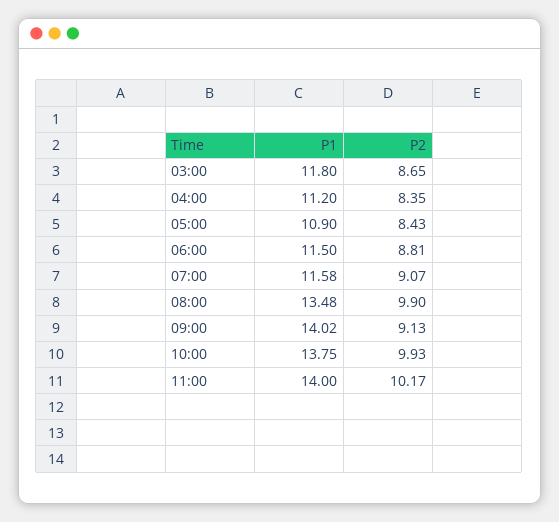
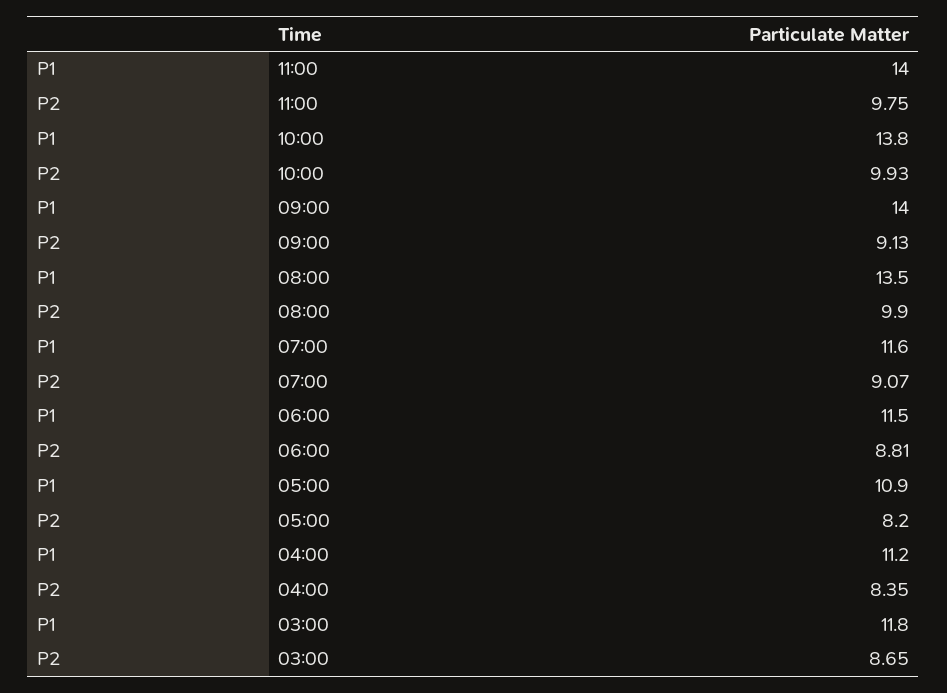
  {
    "P1": {
      "03:00": 11.8,
      "04:00": 11.2,
      "05:00": 10.9,
      "06:00": 11.5,
      "07:00": 11.58,
      "08:00": 13.48,
      "09:00": 14.02,
      "10:00": 13.75,
      "11:00": 14
    },
    "P2": {
      "03:00": 8.65,
      "04:00": 8.35,
-     "05:00": 8.43,
+     "05:00": 8.2,
      "06:00": 8.81,
      "07:00": 9.07,
      "08:00": 9.9,
      "09:00": 9.13,
      "10:00": 9.93,
-     "11:00": 10.17
+     "11:00": 9.75
    }
  }

